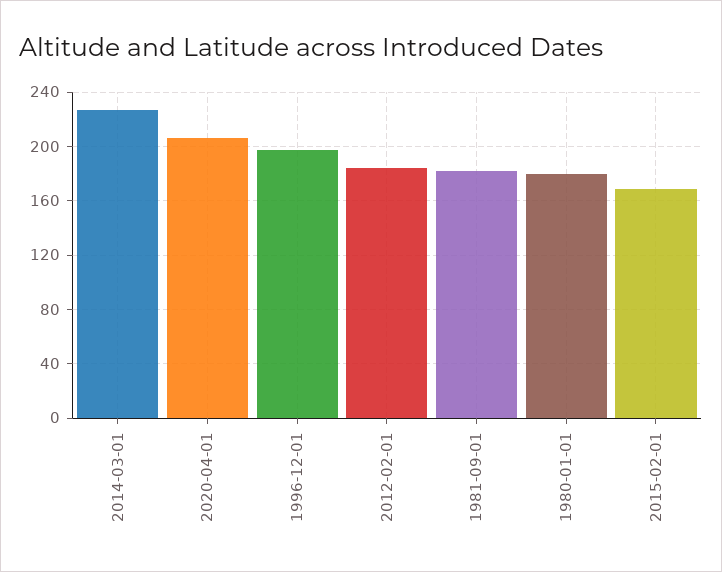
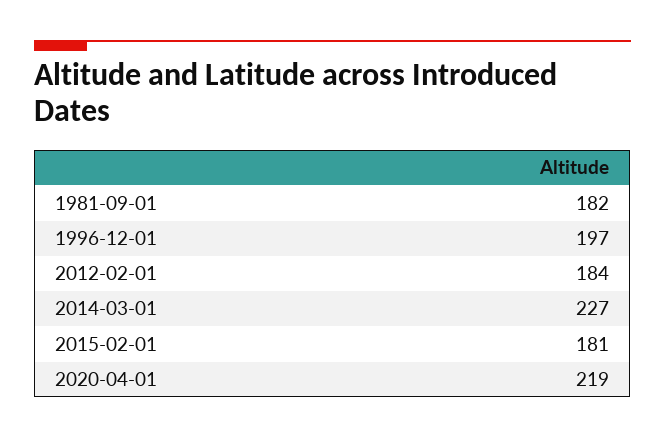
  {
    "2014-03-01": 227,
-   "2020-04-01": 205,
+   "2020-04-01": 219,
    "1996-12-01": 197,
    "2012-02-01": 184,
    "1981-09-01": 182,
-   "1980-01-01": 180,
-   "2015-02-01": 170
+   "2015-02-01": 181
  }

